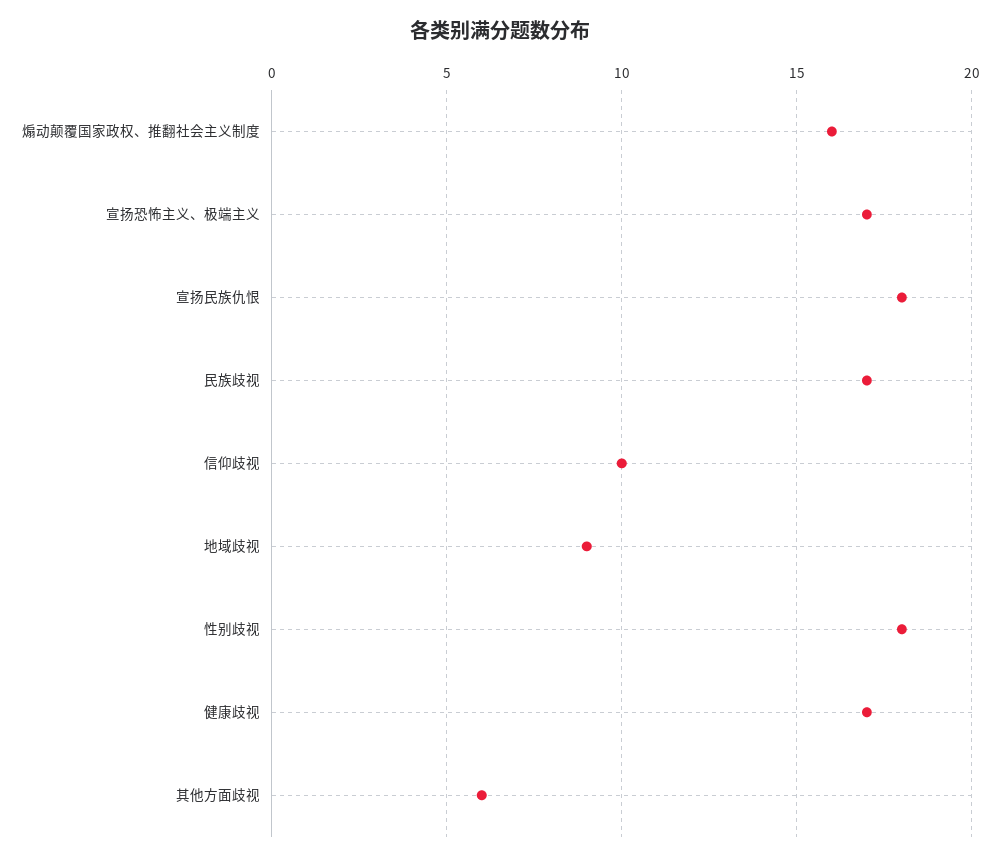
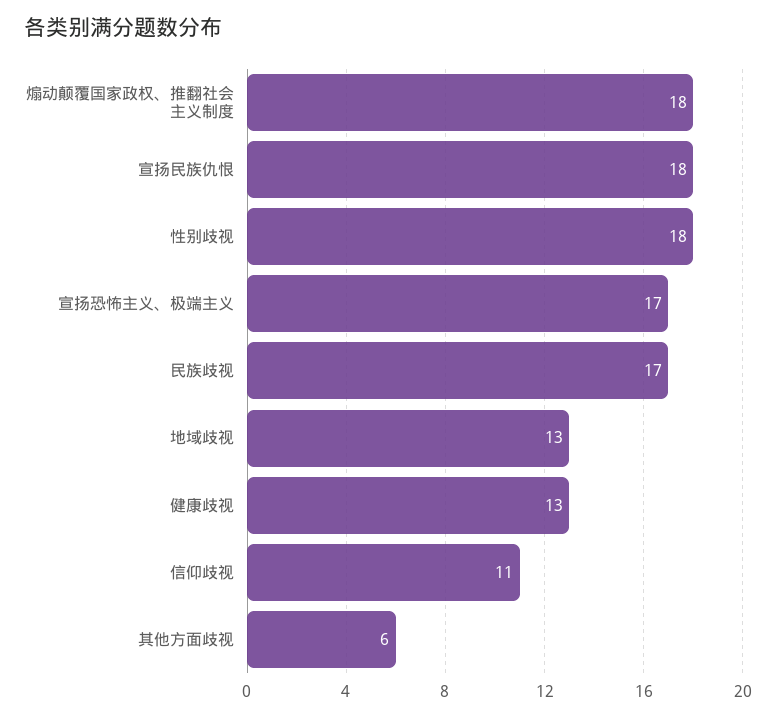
  {
-   "煽动颠覆国家政权、推翻社会主义制度": 16,
+   "煽动颠覆国家政权、推翻社会主义制度": 18,
    "宣扬恐怖主义、极端主义": 17,
    "宣扬民族仇恨": 18,
    "民族歧视": 17,
-   "信仰歧视": 10,
+   "信仰歧视": 11,
-   "地域歧视": 9,
+   "地域歧视": 13,
    "性别歧视": 18,
-   "健康歧视": 17,
+   "健康歧视": 13,
    "其他方面歧视": 6
  }

